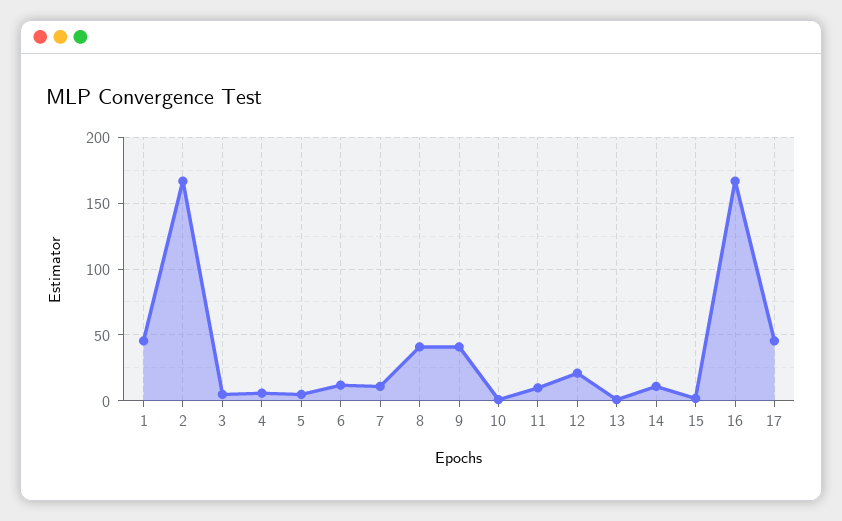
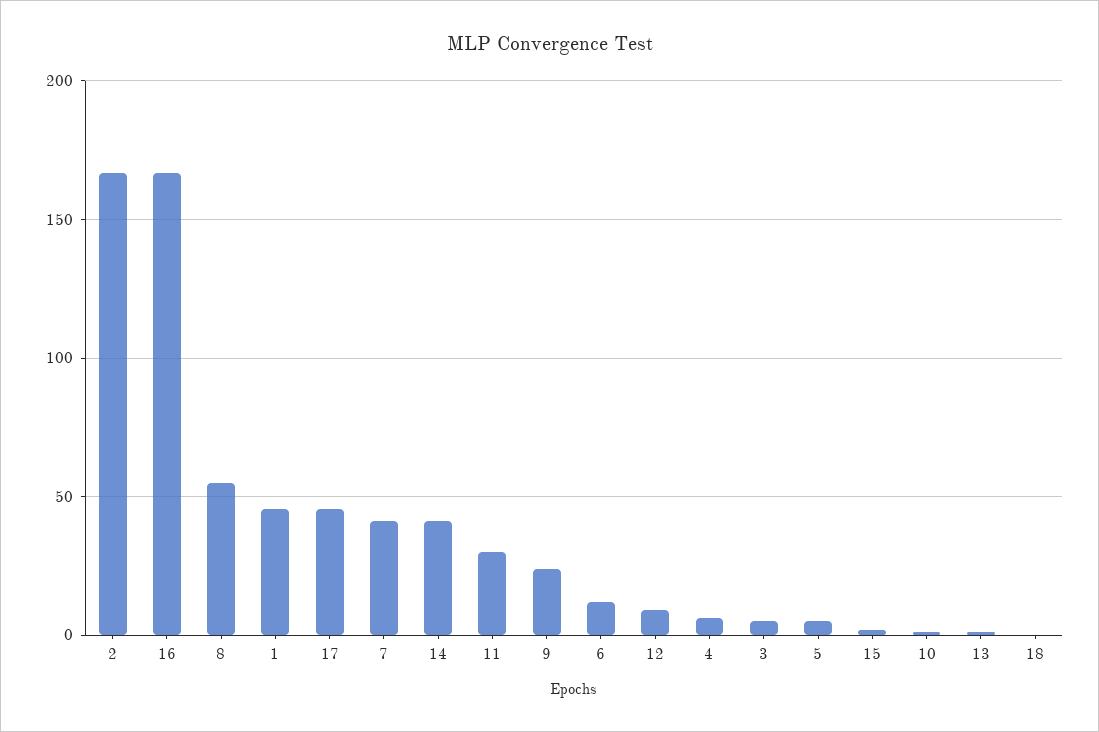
  {
    "1": 45,
    "2": 165,
    "3": 5,
    "4": 5,
    "5": 5,
    "6": 10,
-   "7": 10,
+   "7": 40,
-   "8": 40,
+   "8": 55,
-   "9": 40,
+   "9": 25,
    "10": 0,
-   "11": 10,
+   "11": 30,
-   "12": 20,
+   "12": 10,
    "13": 0,
-   "14": 10,
+   "14": 40,
    "15": 0,
    "16": 165,
-   "17": 45
+   "17": 45,
+   "18": 0
  }

